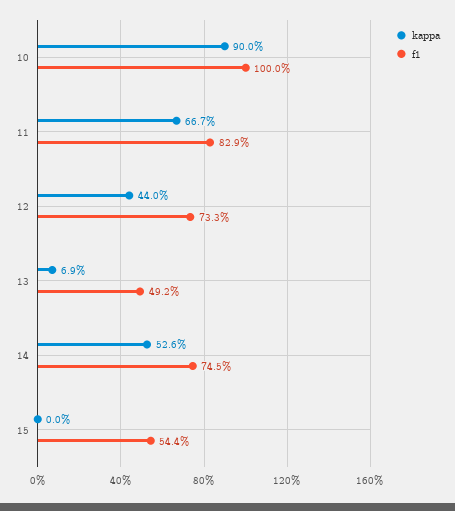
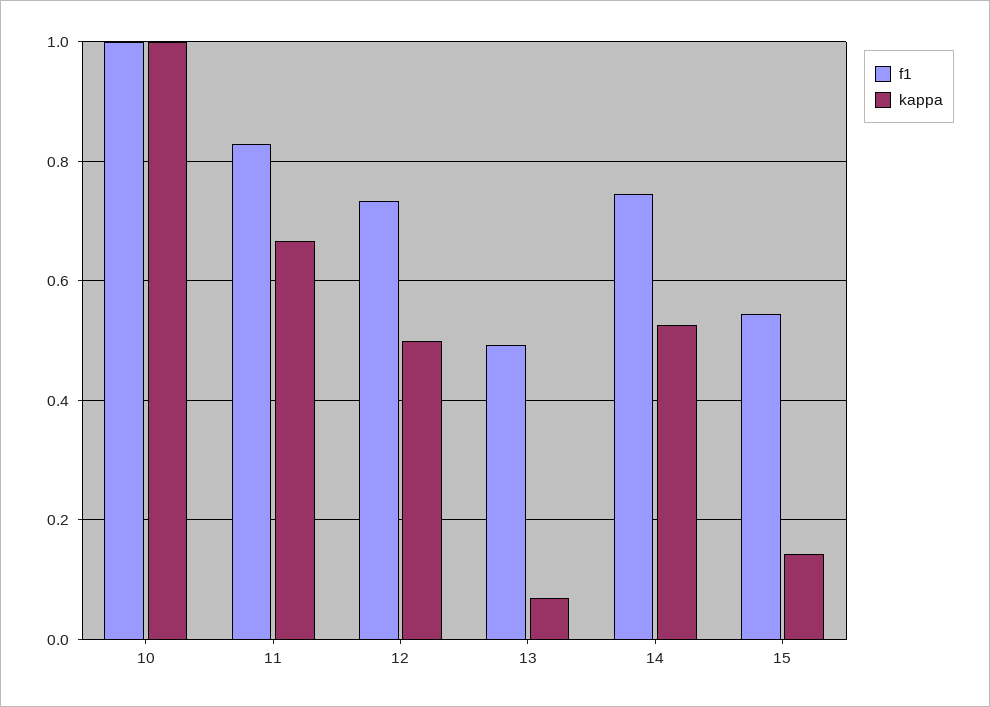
  {
    "kappa": {
-     "10": 0.9,
+     "10": 1,
      "11": 0.667,
-     "12": 0.44,
+     "12": 0.5,
      "13": 0.069,
      "14": 0.526,
-     "15": 0
+     "15": 0.14
    },
    "f1": {
      "10": 1,
      "11": 0.829,
      "12": 0.733,
      "13": 0.492,
      "14": 0.745,
      "15": 0.544
    }
  }

